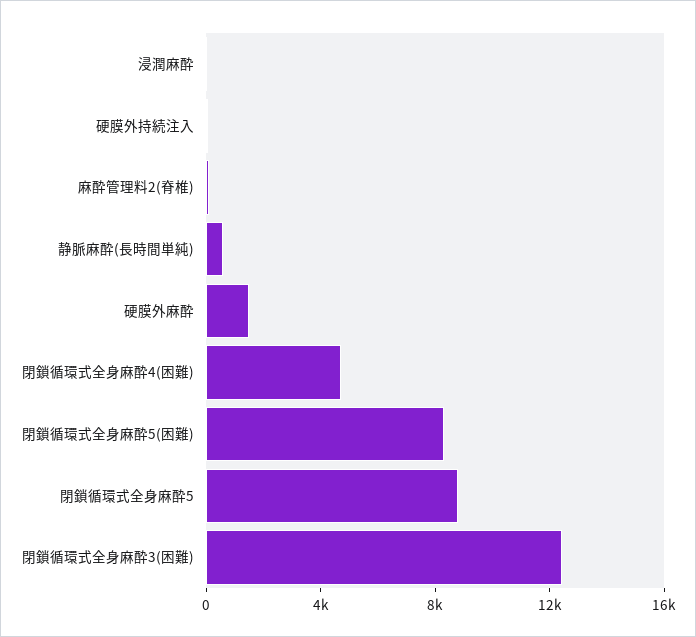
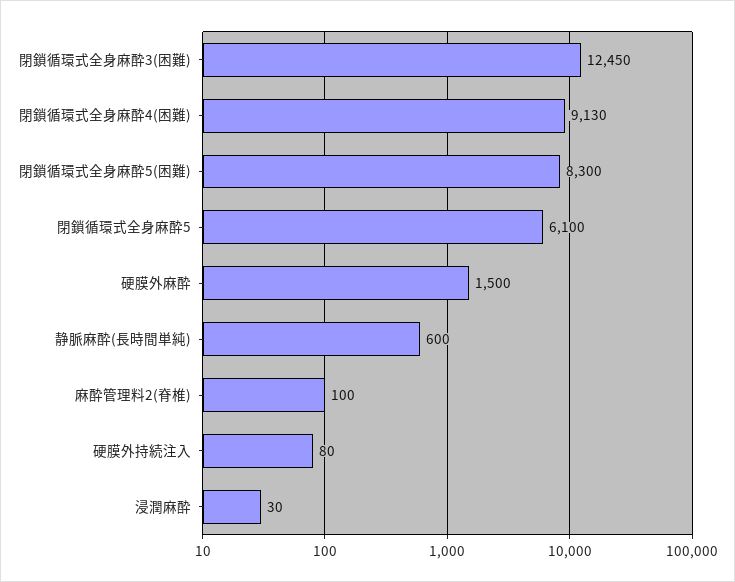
  {
    "浸潤麻酔": 30,
    "硬膜外持続注入": 80,
    "麻酔管理料2(脊椎)": 100,
    "静脈麻酔(長時間単純)": 600,
    "硬膜外麻酔": 1500,
-   "閉鎖循環式全身麻酔4(困難)": 5000,
+   "閉鎖循環式全身麻酔4(困難)": 9130,
    "閉鎖循環式全身麻酔5(困難)": 8300,
-   "閉鎖循環式全身麻酔5": 9000,
+   "閉鎖循環式全身麻酔5": 6100,
    "閉鎖循環式全身麻酔3(困難)": 12450
  }

